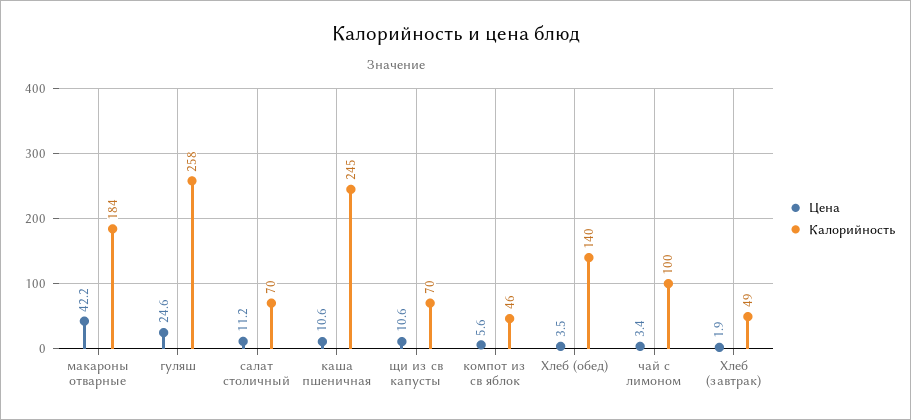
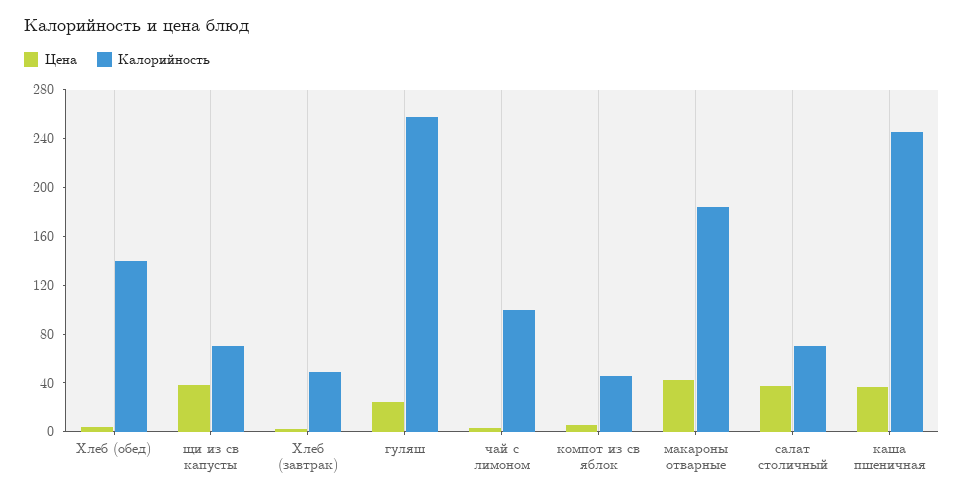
  {
    "Цена": {
      "макароны отварные": 42.2,
      "гуляш": 24.6,
-     "салат столичный": 11.2,
+     "салат столичный": 40,
-     "каша пшеничная": 10.6,
+     "каша пшеничная": 40,
-     "щи из св капусты": 10.6,
+     "щи из св капусты": 40,
      "компот из св яблок": 5.6,
      "Хлеб (обед)": 3.5,
      "чай с лимоном": 3.4,
      "Хлеб (завтрак)": 1.9
    },
    "Калорийность": {
      "макароны отварные": 184,
      "гуляш": 258,
      "салат столичный": 70,
      "каша пшеничная": 245,
      "щи из св капусты": 70,
      "компот из св яблок": 46,
      "Хлеб (обед)": 140,
      "чай с лимоном": 100,
      "Хлеб (завтрак)": 49
    }
  }

